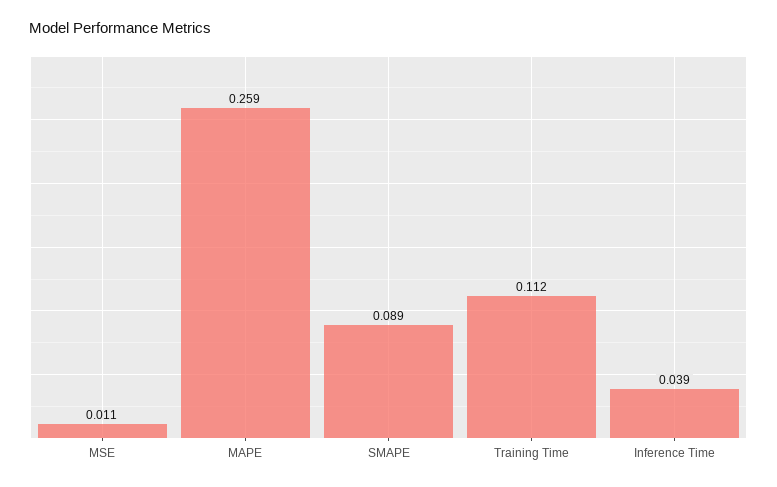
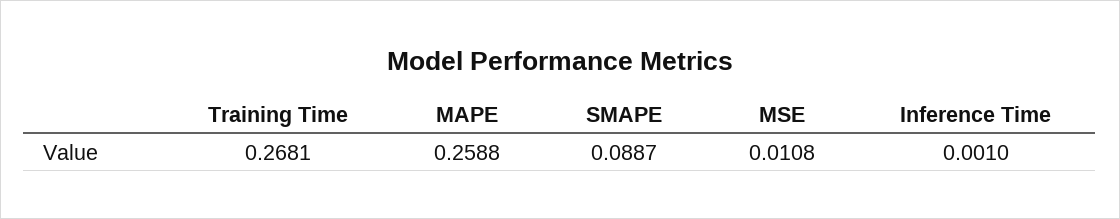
  {
    "MSE": 0.0108,
    "MAPE": 0.2588,
    "SMAPE": 0.0887,
-   "Training Time": 0.112,
+   "Training Time": 0.2681,
-   "Inference Time": 0.039
+   "Inference Time": 0.001
  }

